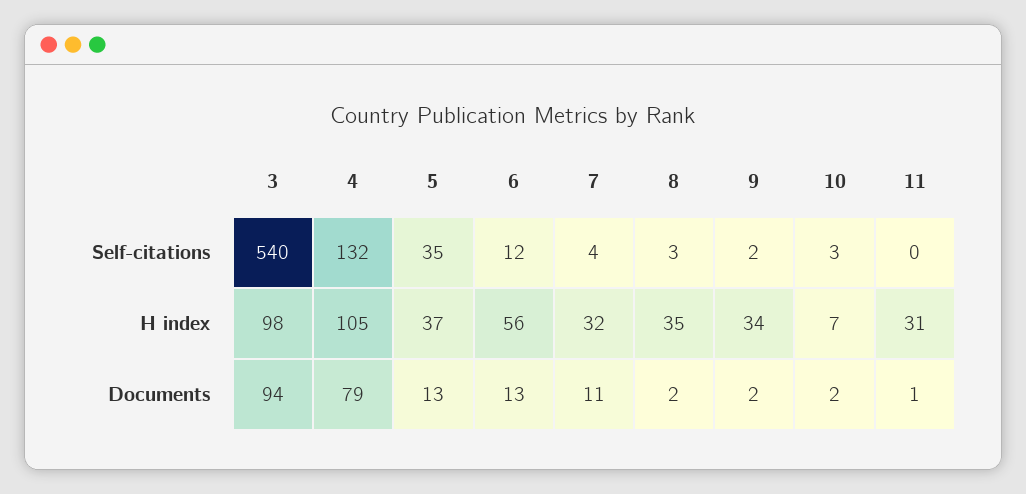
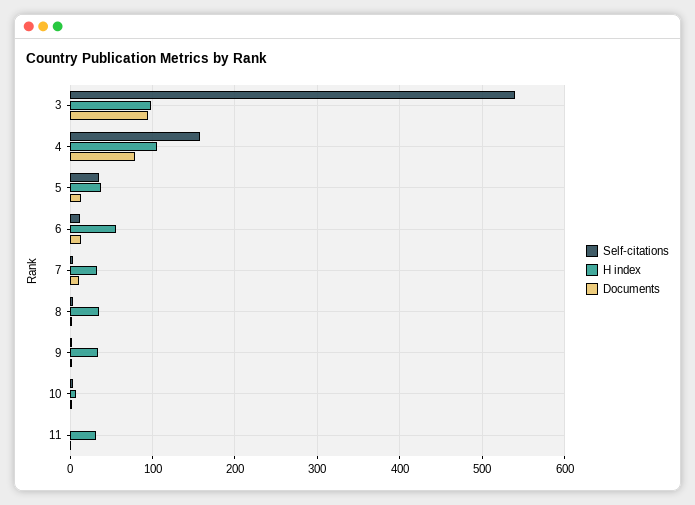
  {
    "Self-citations": {
      "3": 540,
-     "4": 132,
+     "4": 160,
      "5": 35,
      "6": 12,
      "7": 4,
      "8": 3,
      "9": 2,
      "10": 3,
      "11": 0
    },
    "H index": {
      "3": 98,
      "4": 105,
      "5": 37,
      "6": 56,
      "7": 32,
      "8": 35,
      "9": 34,
      "10": 7,
      "11": 31
    },
    "Documents": {
      "3": 94,
      "4": 79,
      "5": 13,
      "6": 13,
      "7": 11,
      "8": 2,
      "9": 2,
      "10": 2,
      "11": 1
    }
  }

